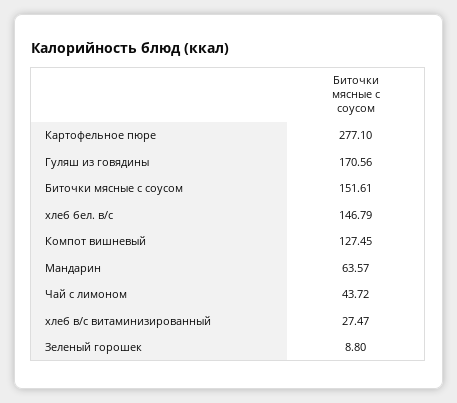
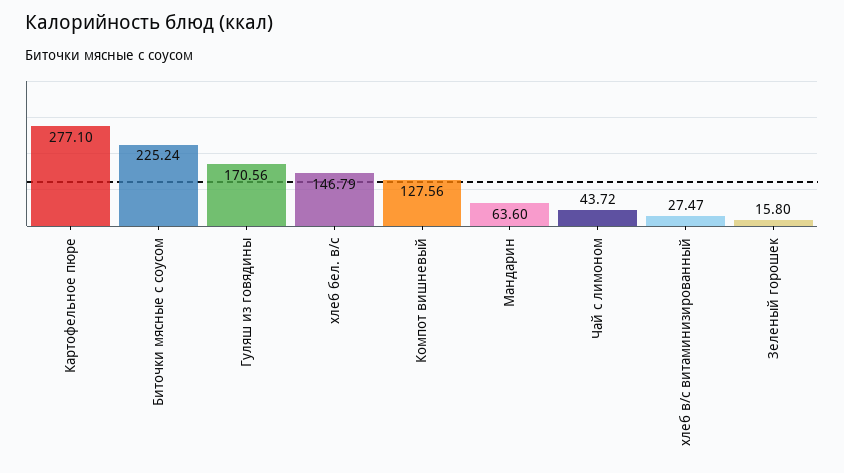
  {
    "Картофельное пюре": 277.1,
    "Гуляш из говядины": 170.56,
-   "Биточки мясные с соусом": 151.61,
+   "Биточки мясные с соусом": 225.24,
    "хлеб бел. в/с": 146.79,
-   "Компот вишневый": 127.45,
+   "Компот вишневый": 127.56,
-   "Мандарин": 63.57,
+   "Мандарин": 63.6,
    "Чай с лимоном": 43.72,
    "хлеб в/с витаминизированный": 27.47,
-   "Зеленый горошек": 8.8
+   "Зеленый горошек": 15.8
  }

